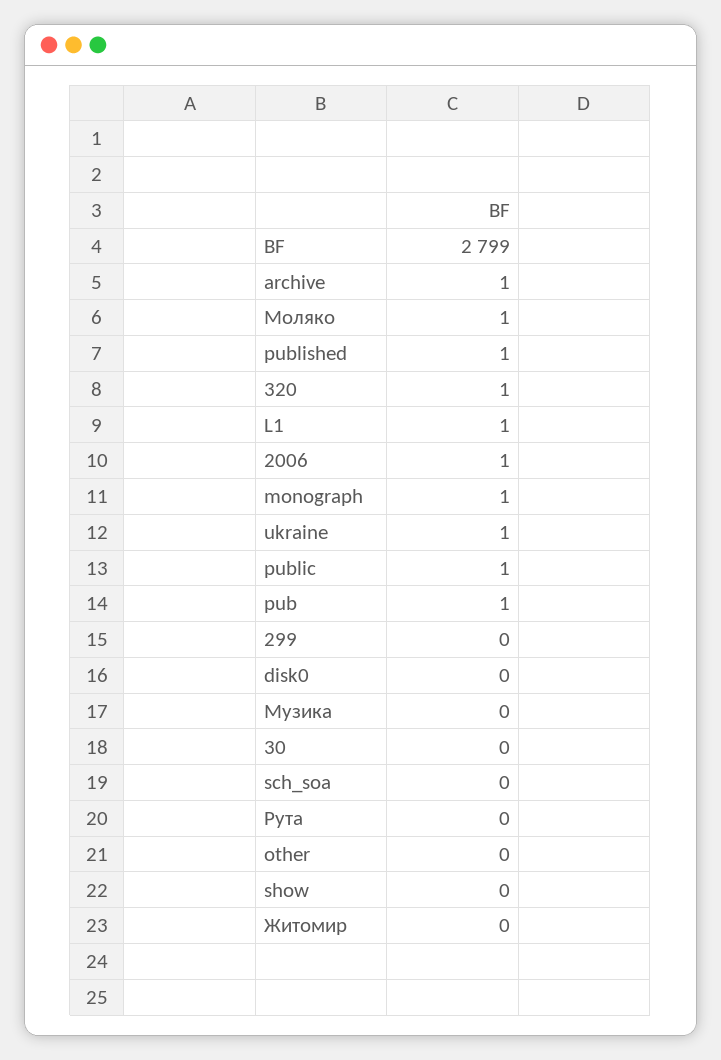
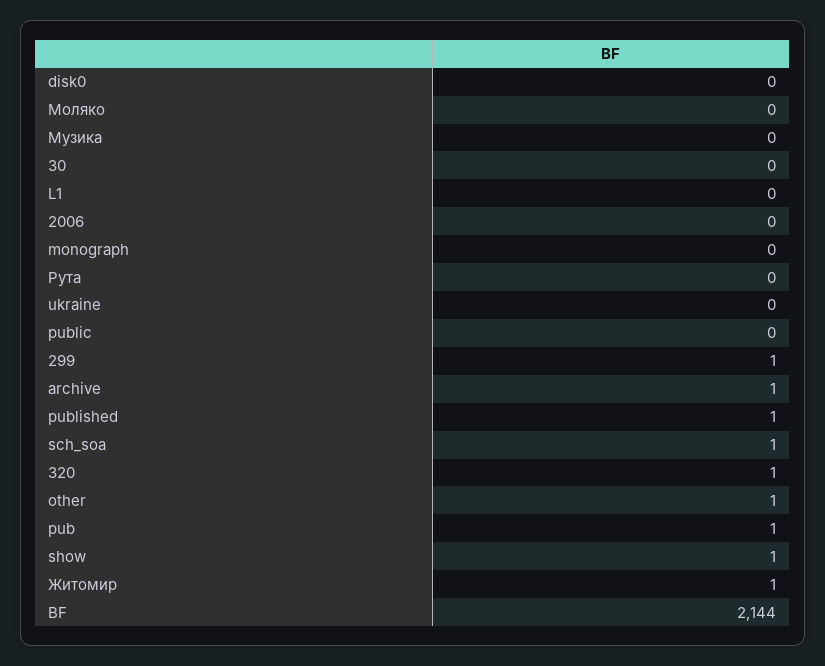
  {
-   "BF": 2799,
+   "BF": 2144,
    "archive": 1,
-   "Моляко": 1,
+   "Моляко": 0,
    "published": 1,
    "320": 1,
-   "L1": 1,
+   "L1": 0,
-   "2006": 1,
+   "2006": 0,
-   "monograph": 1,
+   "monograph": 0,
-   "ukraine": 1,
+   "ukraine": 0,
-   "public": 1,
+   "public": 0,
    "pub": 1,
-   "299": 0,
+   "299": 1,
    "disk0": 0,
    "Музика": 0,
    "30": 0,
-   "sch_soa": 0,
+   "sch_soa": 1,
    "Рута": 0,
-   "other": 0,
+   "other": 1,
-   "show": 0,
+   "show": 1,
-   "Житомир": 0
+   "Житомир": 1
  }

